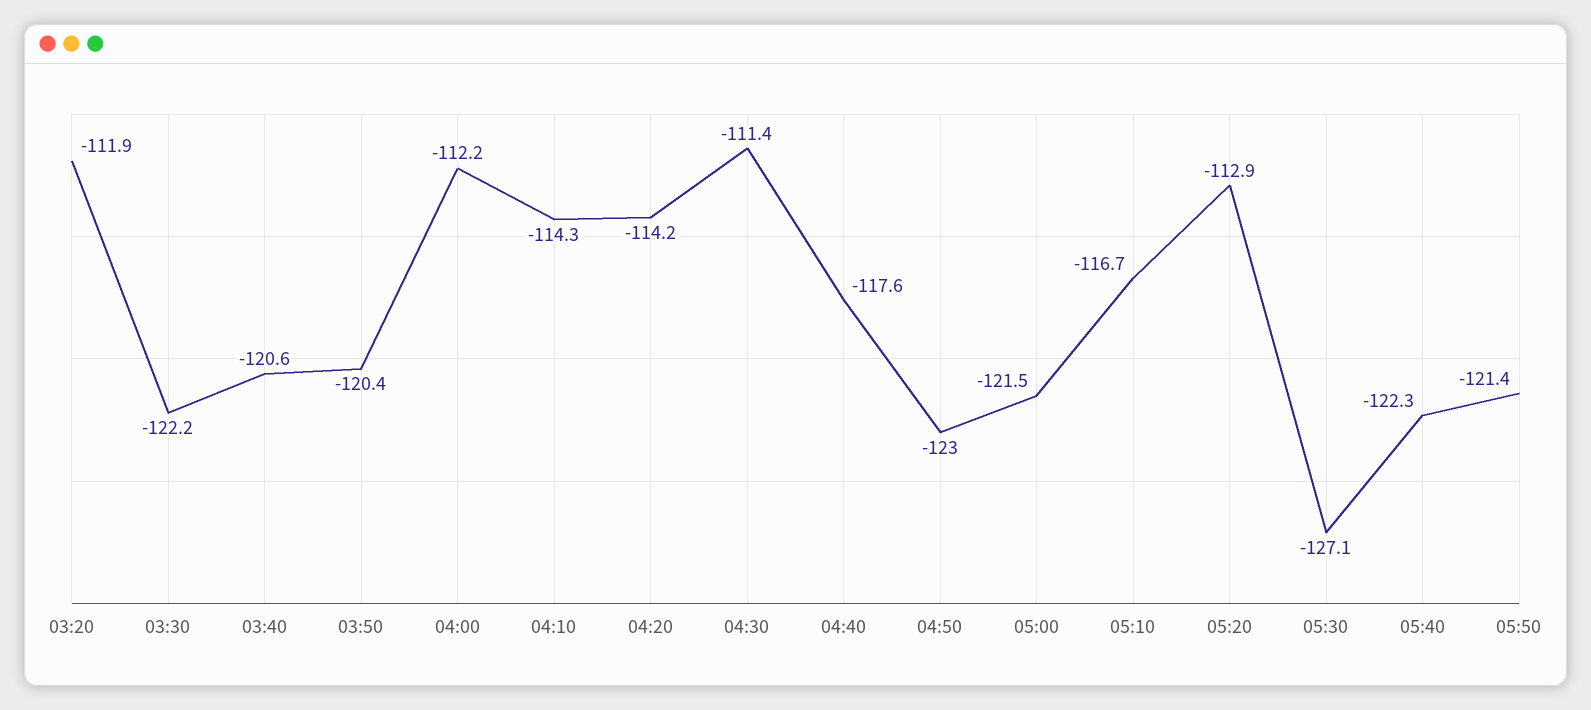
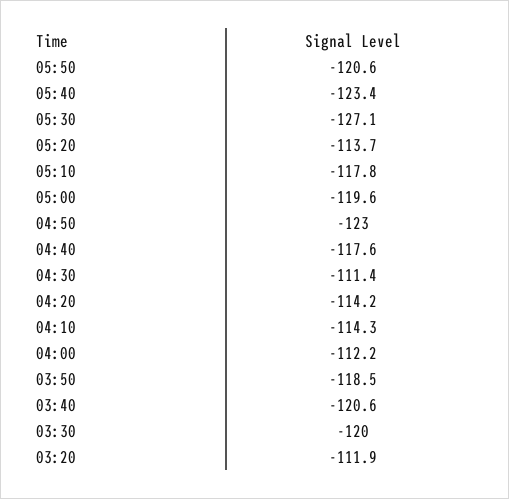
  {
    "03:20": -111.9,
-   "03:30": -122.2,
+   "03:30": -120,
    "03:40": -120.6,
-   "03:50": -120.4,
+   "03:50": -118.5,
    "04:00": -112.2,
    "04:10": -114.3,
    "04:20": -114.2,
    "04:30": -111.4,
    "04:40": -117.6,
    "04:50": -123,
-   "05:00": -121.5,
+   "05:00": -119.6,
-   "05:10": -116.7,
+   "05:10": -117.8,
-   "05:20": -112.9,
+   "05:20": -113.7,
    "05:30": -127.1,
-   "05:40": -122.3,
+   "05:40": -123.4,
-   "05:50": -121.4
+   "05:50": -120.6
  }

